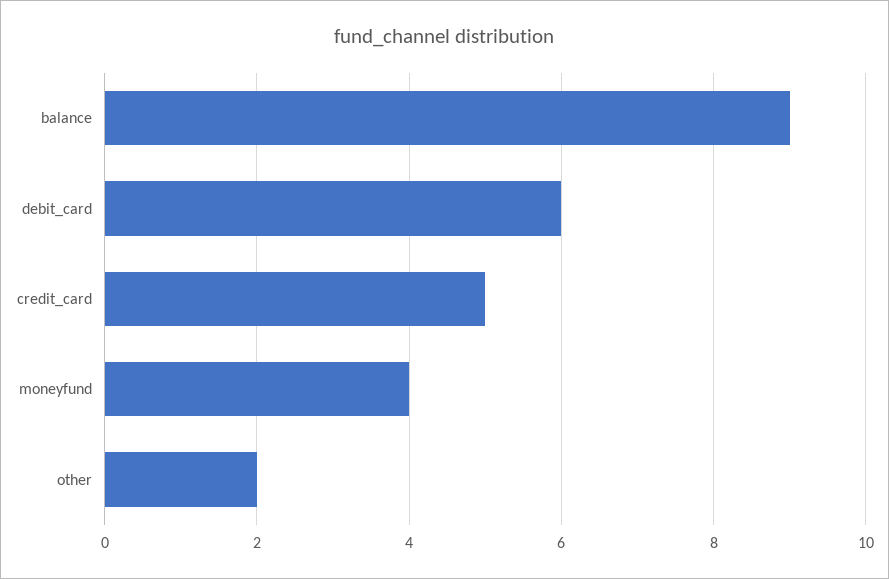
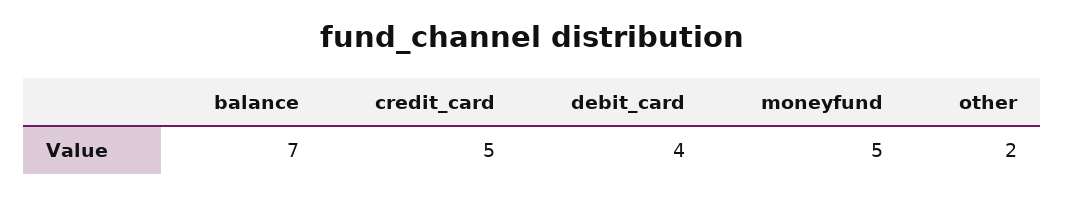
  {
-   "balance": 9,
+   "balance": 7,
-   "debit_card": 6,
+   "debit_card": 4,
    "credit_card": 5,
-   "moneyfund": 4,
+   "moneyfund": 5,
    "other": 2
  }

